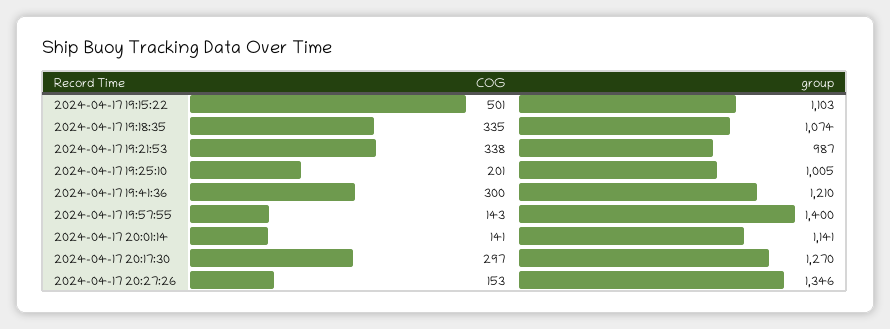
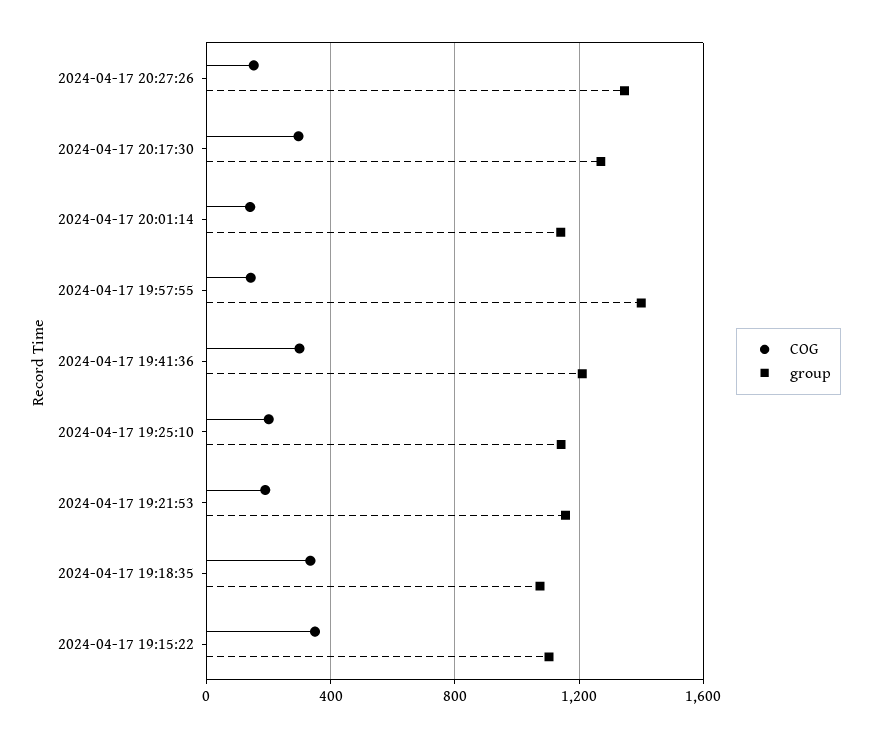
  {
    "COG": {
-     "2024-04-17 19:15:22": 501,
+     "2024-04-17 19:15:22": 350,
      "2024-04-17 19:18:35": 335,
-     "2024-04-17 19:21:53": 338,
+     "2024-04-17 19:21:53": 200,
      "2024-04-17 19:25:10": 201,
      "2024-04-17 19:41:36": 300,
      "2024-04-17 19:57:55": 143,
      "2024-04-17 20:01:14": 141,
      "2024-04-17 20:17:30": 297,
      "2024-04-17 20:27:26": 153
    },
    "group": {
      "2024-04-17 19:15:22": 1103,
      "2024-04-17 19:18:35": 1074,
-     "2024-04-17 19:21:53": 987,
+     "2024-04-17 19:21:53": 1150,
-     "2024-04-17 19:25:10": 1005,
+     "2024-04-17 19:25:10": 1150,
      "2024-04-17 19:41:36": 1210,
      "2024-04-17 19:57:55": 1400,
      "2024-04-17 20:01:14": 1141,
      "2024-04-17 20:17:30": 1270,
      "2024-04-17 20:27:26": 1346
    }
  }

